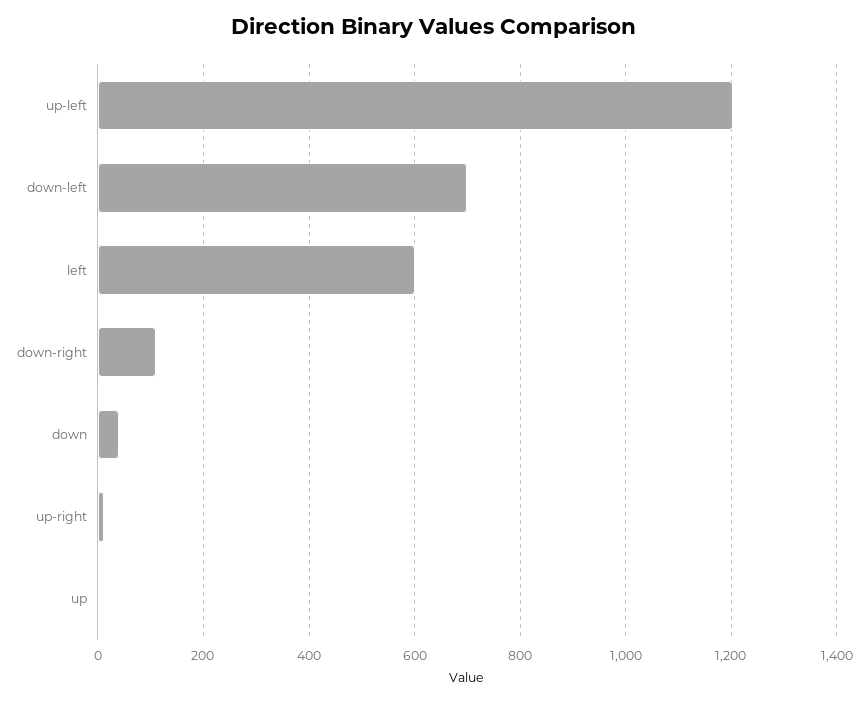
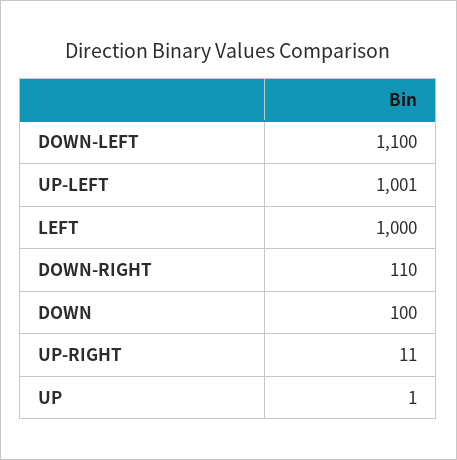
  {
-   "up-left": 1200,
+   "up-left": 1001,
-   "down-left": 700,
+   "down-left": 1100,
-   "left": 600,
+   "left": 1000,
    "down-right": 110,
-   "down": 40,
+   "down": 100,
    "up-right": 11,
    "up": 1
  }

